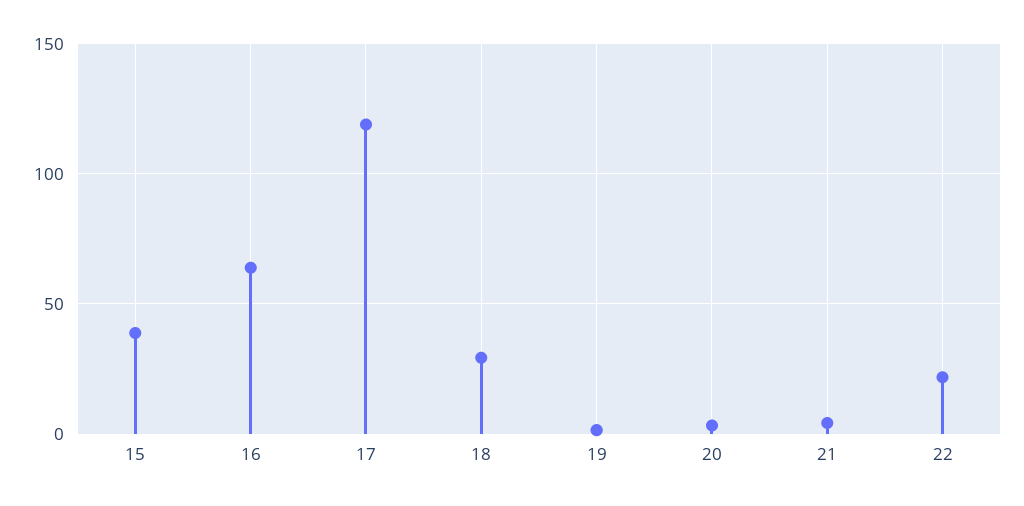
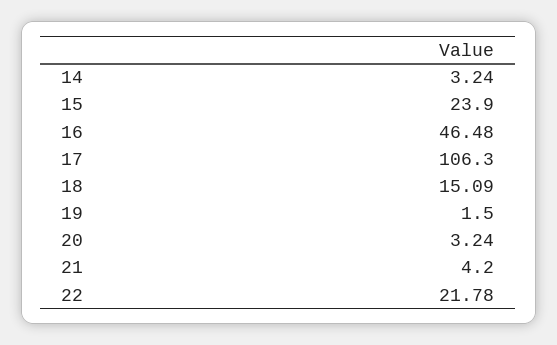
  {
-   "15": 40,
+   "15": 23.9,
-   "16": 65,
+   "16": 46.48,
-   "17": 120,
+   "17": 106.3,
-   "18": 30,
+   "18": 15.09,
    "19": 1.5,
    "20": 3.24,
    "21": 4.2,
-   "22": 21.78
+   "22": 21.78,
+   "14": 3.24
  }

